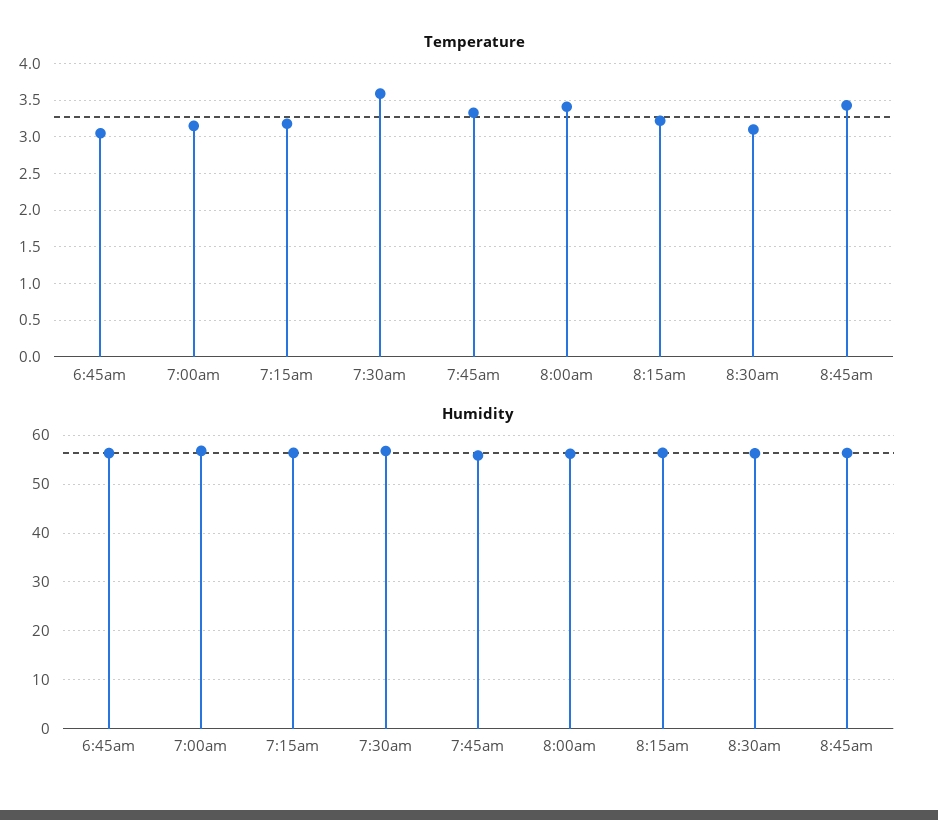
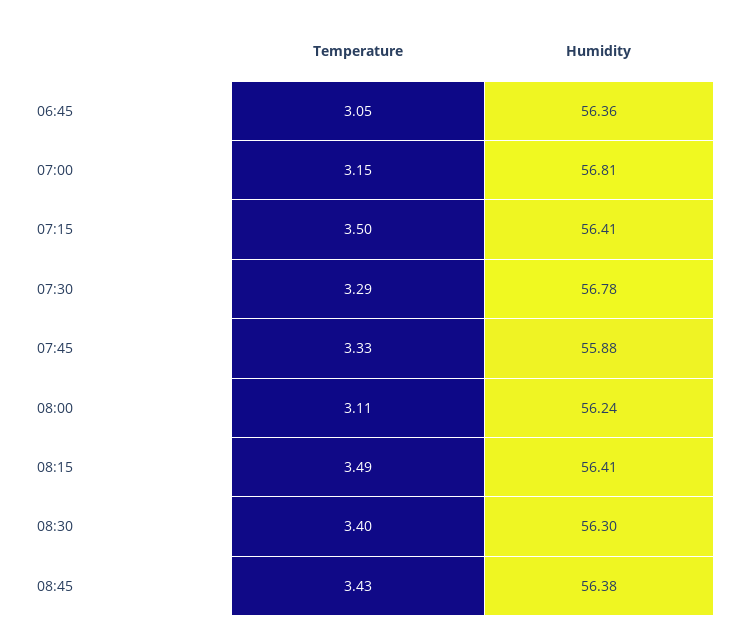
  {
    "Temperature": {
      "6:45am": 3.05,
      "7:00am": 3.15,
-     "7:15am": 3.2,
+     "7:15am": 3.5,
-     "7:30am": 3.6,
+     "7:30am": 3.29,
      "7:45am": 3.33,
-     "8:00am": 3.4,
+     "8:00am": 3.11,
-     "8:15am": 3.2,
+     "8:15am": 3.49,
-     "8:30am": 3.1,
+     "8:30am": 3.4,
      "8:45am": 3.43
    },
    "Humidity": {
      "6:45am": 56.36,
      "7:00am": 56.81,
      "7:15am": 56.41,
      "7:30am": 56.78,
      "7:45am": 55.88,
      "8:00am": 56.24,
      "8:15am": 56.41,
      "8:30am": 56.3,
      "8:45am": 56.38
    }
  }

